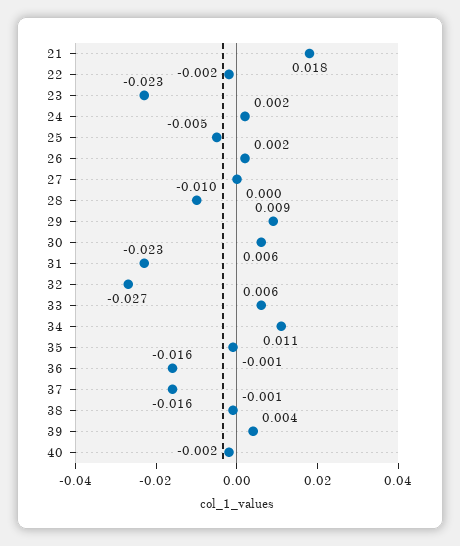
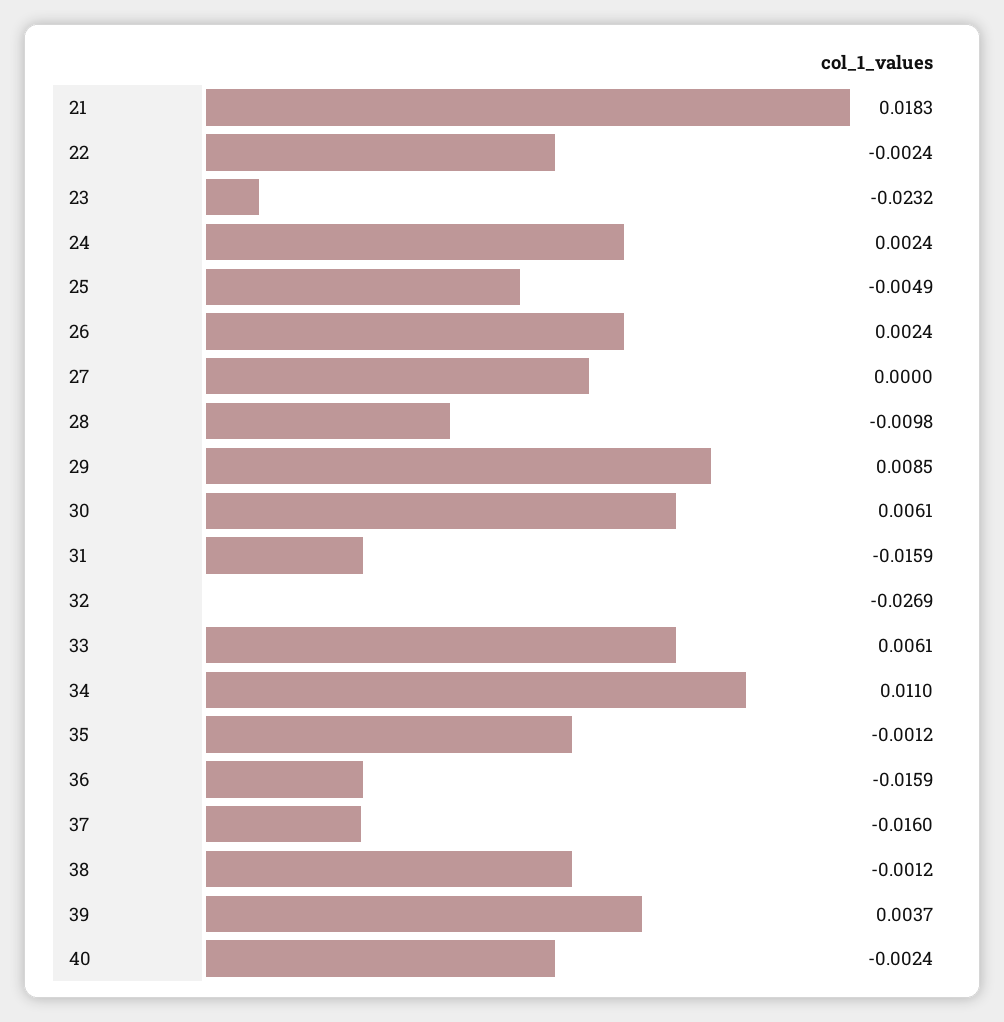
  {
    "21": 0.0183,
    "22": -0.0024,
    "23": -0.0232,
    "24": 0.0024,
    "25": -0.0049,
    "26": 0.0024,
    "27": 0,
    "28": -0.0098,
    "29": 0.0085,
    "30": 0.0061,
-   "31": -0.023,
+   "31": -0.0159,
    "32": -0.0269,
    "33": 0.0061,
    "34": 0.011,
    "35": -0.0012,
    "36": -0.0159,
    "37": -0.016,
    "38": -0.0012,
    "39": 0.0037,
    "40": -0.0024
  }

